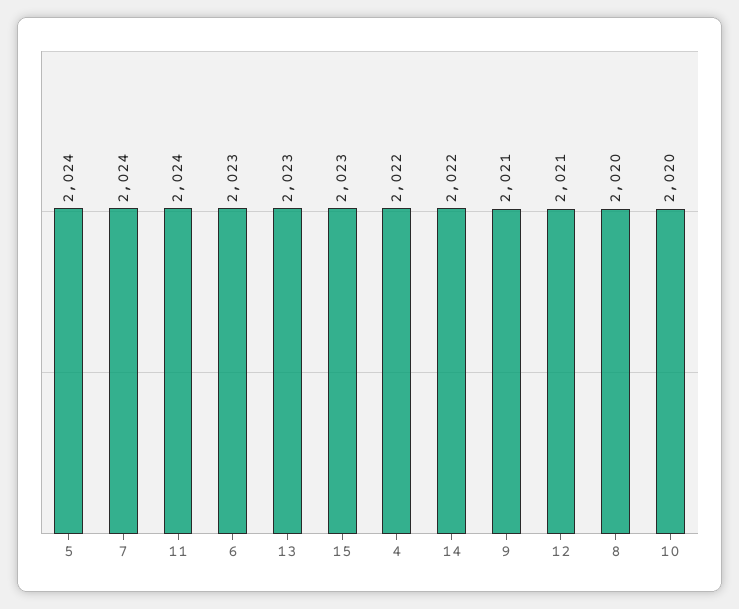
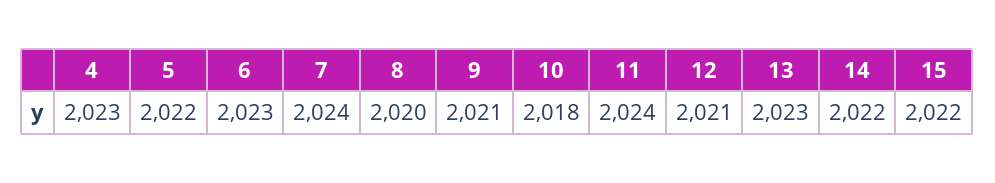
  {
-   "5": 2024,
+   "5": 2022,
    "7": 2024,
    "11": 2024,
    "6": 2023,
    "13": 2023,
-   "15": 2023,
+   "15": 2022,
-   "4": 2022,
+   "4": 2023,
    "14": 2022,
    "9": 2021,
    "12": 2021,
    "8": 2020,
-   "10": 2020
+   "10": 2018
  }

